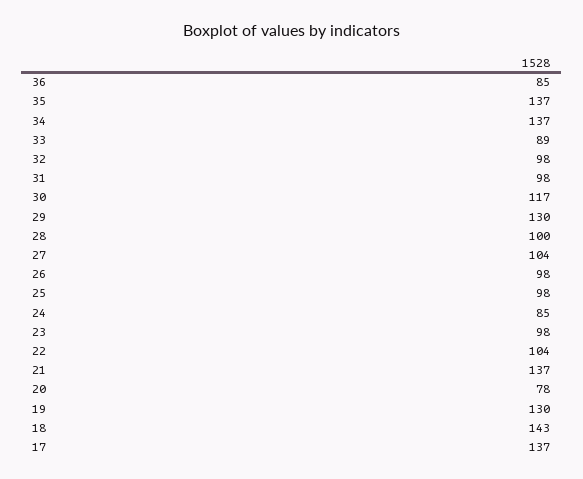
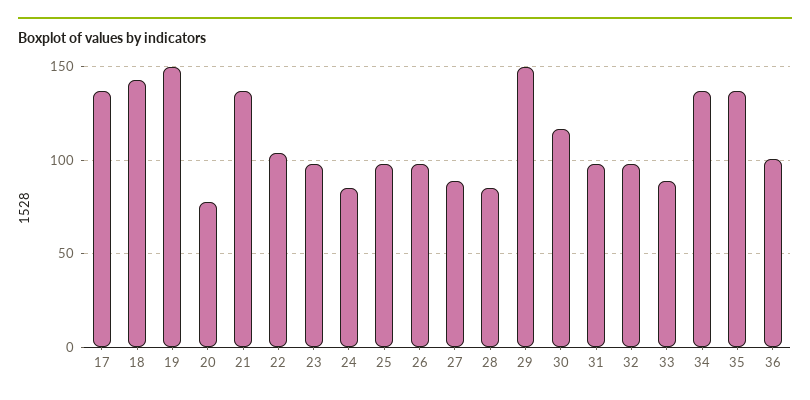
  {
-   "36": 85,
+   "36": 100,
    "35": 137,
    "34": 137,
    "33": 89,
    "32": 98,
    "31": 98,
    "30": 117,
-   "29": 130,
+   "29": 150,
-   "28": 100,
+   "28": 85,
-   "27": 104,
+   "27": 90,
    "26": 98,
    "25": 98,
    "24": 85,
    "23": 98,
    "22": 104,
    "21": 137,
    "20": 78,
-   "19": 130,
+   "19": 150,
    "18": 143,
    "17": 137
  }

